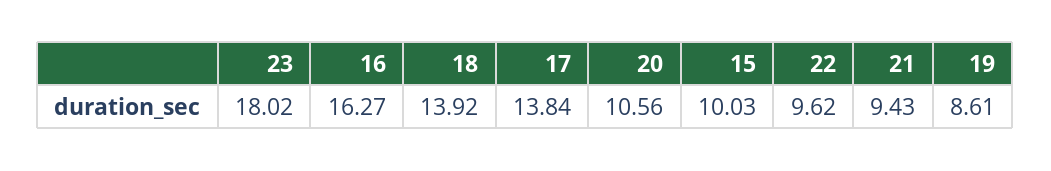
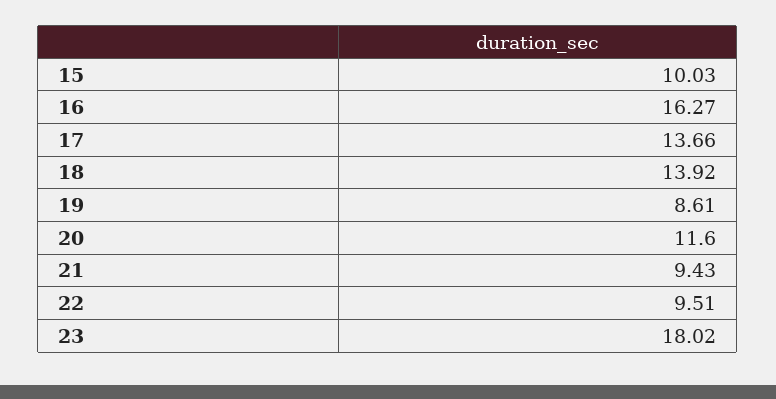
  {
    "23": 18.02,
    "16": 16.27,
    "18": 13.92,
-   "17": 13.84,
+   "17": 13.66,
-   "20": 10.56,
+   "20": 11.6,
    "15": 10.03,
-   "22": 9.62,
+   "22": 9.51,
    "21": 9.43,
    "19": 8.61
  }

